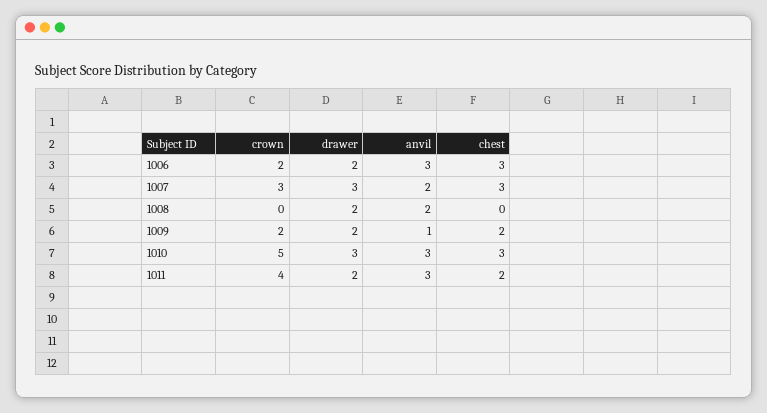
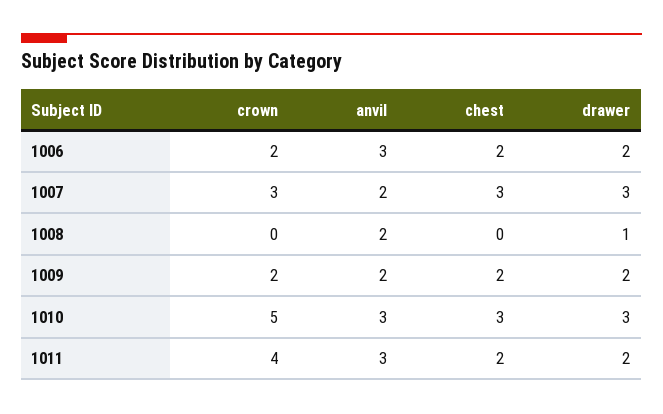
  {
    "crown": {
      "1006": 2,
      "1007": 3,
      "1008": 0,
      "1009": 2,
      "1010": 5,
      "1011": 4
    },
    "drawer": {
      "1006": 2,
      "1007": 3,
-     "1008": 2,
+     "1008": 1,
      "1009": 2,
      "1010": 3,
      "1011": 2
    },
    "anvil": {
      "1006": 3,
      "1007": 2,
      "1008": 2,
-     "1009": 1,
+     "1009": 2,
      "1010": 3,
      "1011": 3
    },
    "chest": {
-     "1006": 3,
+     "1006": 2,
      "1007": 3,
      "1008": 0,
      "1009": 2,
      "1010": 3,
      "1011": 2
    }
  }

